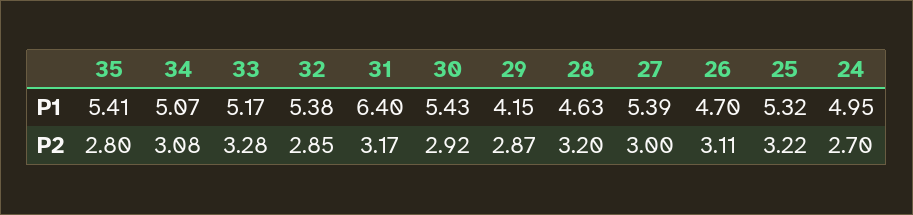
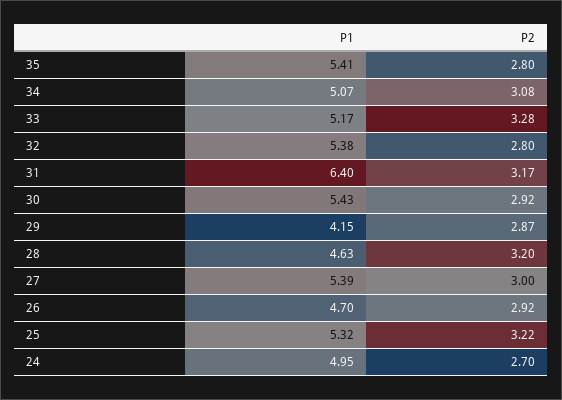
  {
    "35": {
      "P1": 5.41,
      "P2": 2.8
    },
    "34": {
      "P1": 5.07,
      "P2": 3.08
    },
    "33": {
      "P1": 5.17,
      "P2": 3.28
    },
    "32": {
      "P1": 5.38,
-     "P2": 2.85
+     "P2": 2.8
    },
    "31": {
      "P1": 6.4,
      "P2": 3.17
    },
    "30": {
      "P1": 5.43,
      "P2": 2.92
    },
    "29": {
      "P1": 4.15,
      "P2": 2.87
    },
    "28": {
      "P1": 4.63,
      "P2": 3.2
    },
    "27": {
      "P1": 5.39,
      "P2": 3
    },
    "26": {
      "P1": 4.7,
-     "P2": 3.11
+     "P2": 2.92
    },
    "25": {
      "P1": 5.32,
      "P2": 3.22
    },
    "24": {
      "P1": 4.95,
      "P2": 2.7
    }
  }

